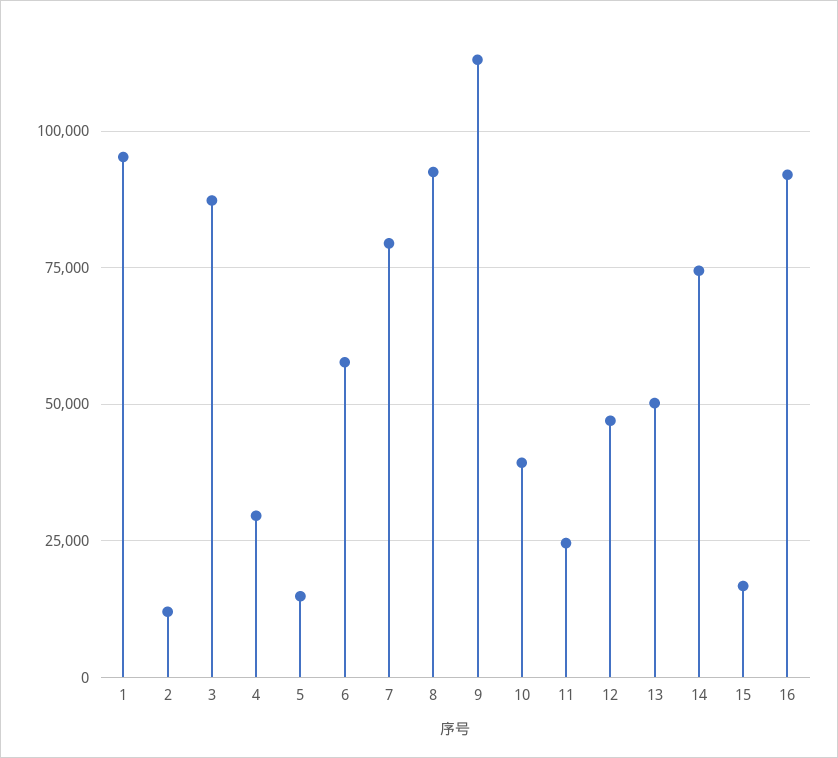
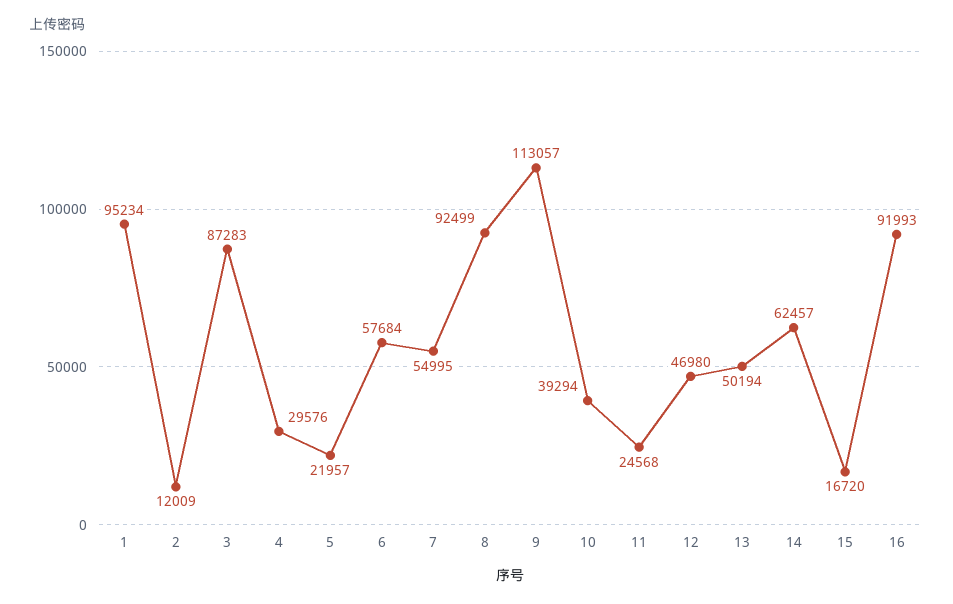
  {
    "1": 95234,
    "2": 12009,
    "3": 87283,
    "4": 29576,
-   "5": 15000,
+   "5": 21957,
    "6": 57684,
-   "7": 80000,
+   "7": 54995,
    "8": 92499,
    "9": 113057,
    "10": 39294,
    "11": 24568,
    "12": 46980,
    "13": 50194,
-   "14": 75000,
+   "14": 62457,
    "15": 16720,
    "16": 91993
  }

